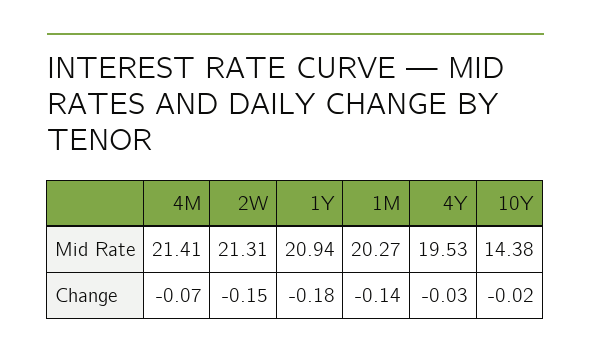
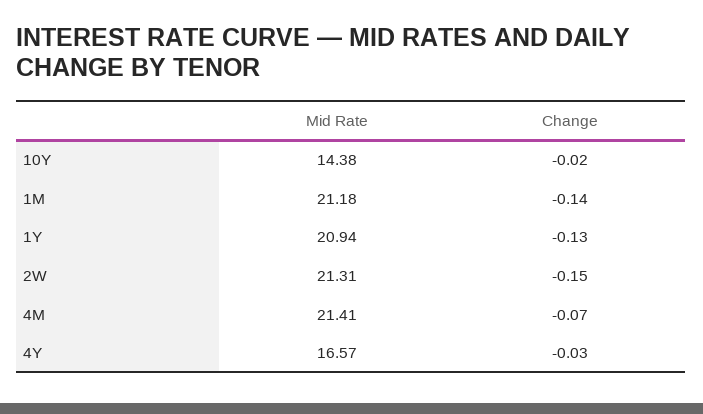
  {
    "4M": {
      "Mid Rate": 21.41,
      "Change": -0.07
    },
    "2W": {
      "Mid Rate": 21.31,
      "Change": -0.15
    },
    "1Y": {
      "Mid Rate": 20.94,
-     "Change": -0.18
+     "Change": -0.13
    },
    "1M": {
-     "Mid Rate": 20.27,
+     "Mid Rate": 21.18,
      "Change": -0.14
    },
    "4Y": {
-     "Mid Rate": 19.53,
+     "Mid Rate": 16.57,
      "Change": -0.03
    },
    "10Y": {
      "Mid Rate": 14.38,
      "Change": -0.02
    }
  }

